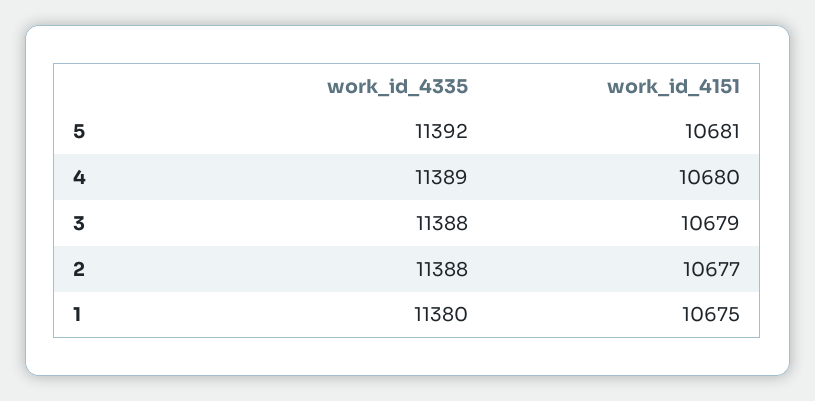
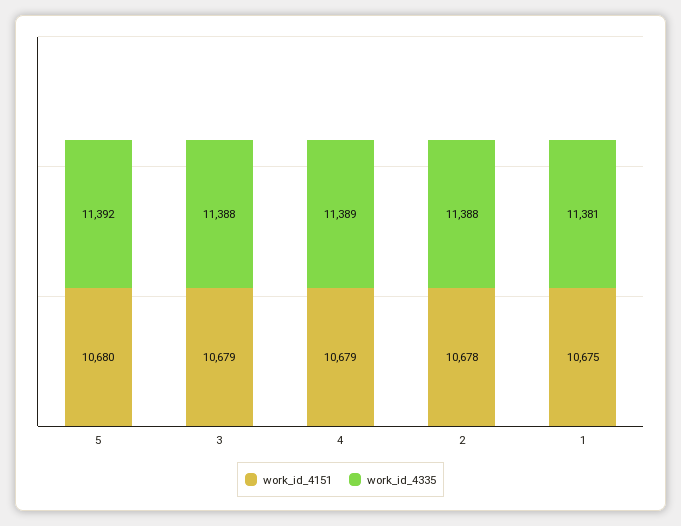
  {
    "work_id_4335": {
      "5": 11392,
      "4": 11389,
      "3": 11388,
      "2": 11388,
-     "1": 11380
+     "1": 11381
    },
    "work_id_4151": {
-     "5": 10681,
+     "5": 10680,
-     "4": 10680,
+     "4": 10679,
      "3": 10679,
-     "2": 10677,
+     "2": 10678,
      "1": 10675
    }
  }

